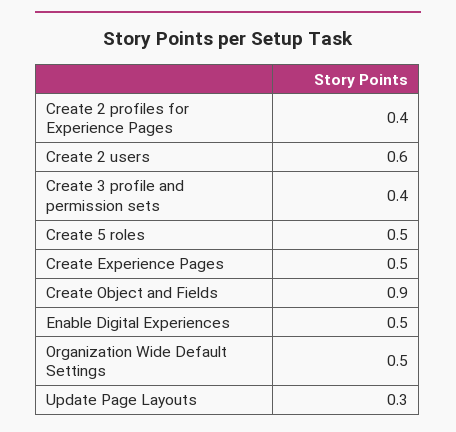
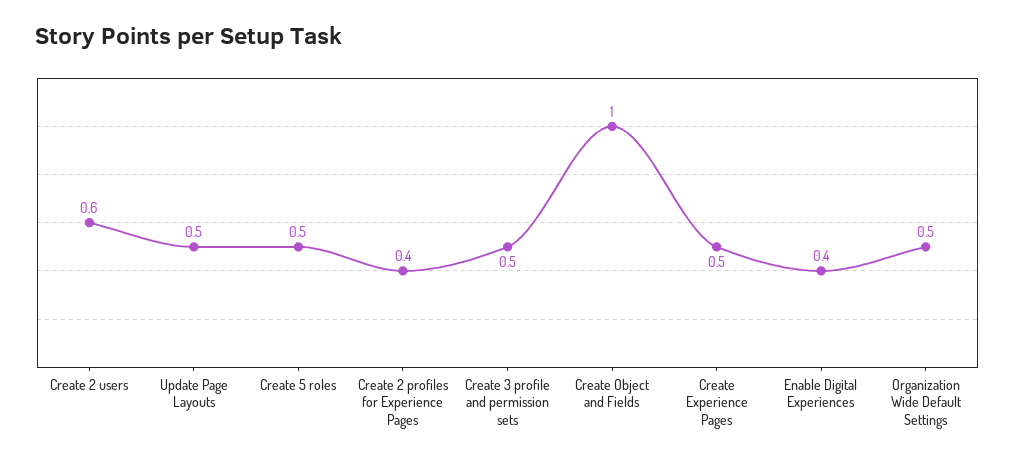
  {
    "Create 2 profiles for Experience Pages": 0.4,
    "Create 2 users": 0.6,
-   "Create 3 profile and permission sets": 0.4,
+   "Create 3 profile and permission sets": 0.5,
    "Create 5 roles": 0.5,
    "Create Experience Pages": 0.5,
-   "Create Object and Fields": 0.9,
+   "Create Object and Fields": 1,
-   "Enable Digital Experiences": 0.5,
+   "Enable Digital Experiences": 0.4,
    "Organization Wide Default Settings": 0.5,
-   "Update Page Layouts": 0.3
+   "Update Page Layouts": 0.5
  }

